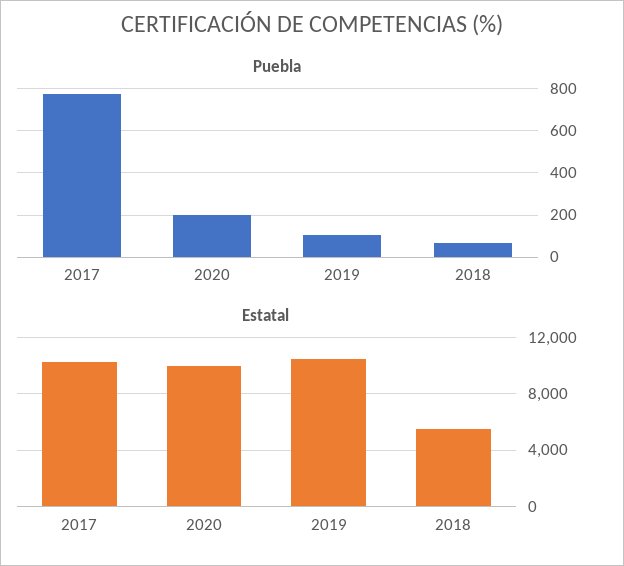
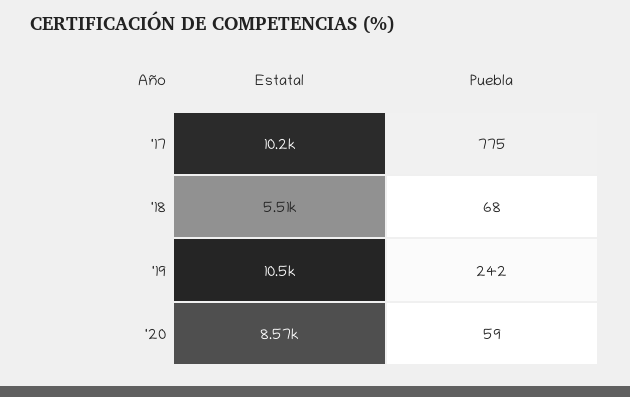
  {
    "Puebla": {
      "2017": 775,
-     "2020": 200,
+     "2020": 59,
-     "2019": 100,
+     "2019": 242,
      "2018": 68
    },
    "Estatal": {
      "2017": 10200,
-     "2020": 10000,
+     "2020": 8570,
      "2019": 10500,
      "2018": 5510
    }
  }

